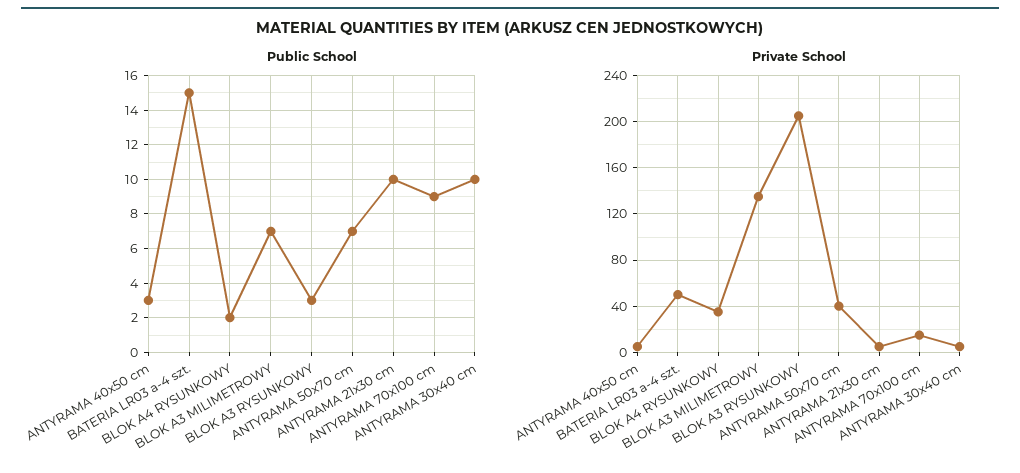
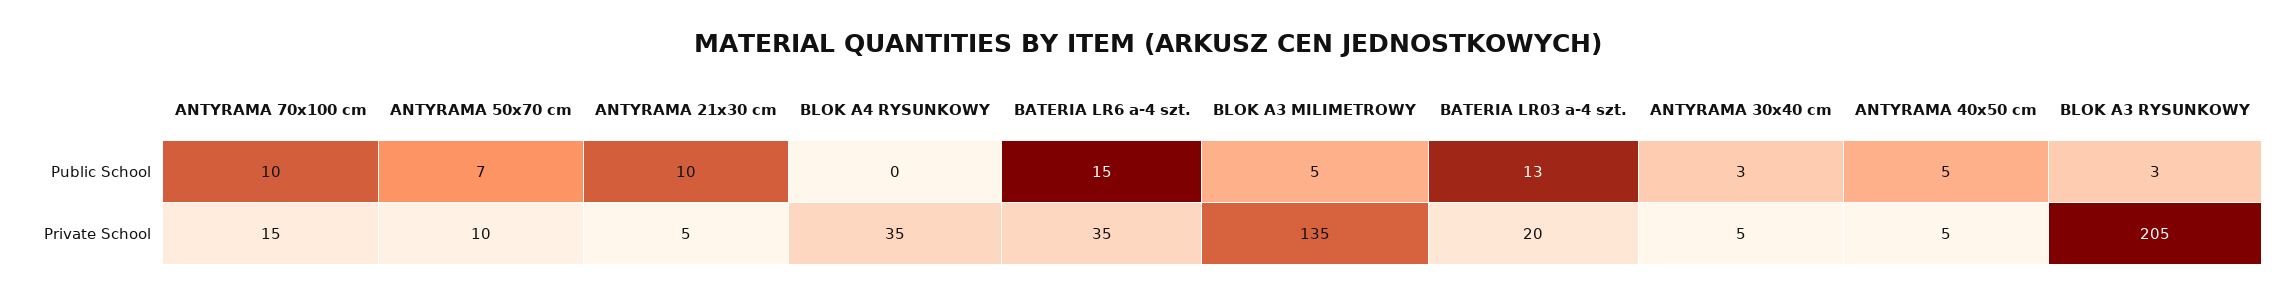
  {
    "Public School": {
-     "ANTYRAMA 40x50 cm": 3,
+     "ANTYRAMA 40x50 cm": 5,
-     "BATERIA LR03 a-4 szt.": 15,
+     "BATERIA LR03 a-4 szt.": 13,
-     "BLOK A4 RYSUNKOWY": 2,
+     "BLOK A4 RYSUNKOWY": 0,
-     "BLOK A3 MILIMETROWY": 7,
+     "BLOK A3 MILIMETROWY": 5,
      "BLOK A3 RYSUNKOWY": 3,
      "ANTYRAMA 50x70 cm": 7,
      "ANTYRAMA 21x30 cm": 10,
-     "ANTYRAMA 70x100 cm": 9,
+     "ANTYRAMA 70x100 cm": 10,
-     "ANTYRAMA 30x40 cm": 10
+     "ANTYRAMA 30x40 cm": 3,
+     "BATERIA LR6 a-4 szt.": 15
    },
    "Private School": {
      "ANTYRAMA 40x50 cm": 5,
-     "BATERIA LR03 a-4 szt.": 50,
+     "BATERIA LR03 a-4 szt.": 20,
      "BLOK A4 RYSUNKOWY": 35,
      "BLOK A3 MILIMETROWY": 135,
      "BLOK A3 RYSUNKOWY": 205,
-     "ANTYRAMA 50x70 cm": 40,
+     "ANTYRAMA 50x70 cm": 10,
      "ANTYRAMA 21x30 cm": 5,
      "ANTYRAMA 70x100 cm": 15,
-     "ANTYRAMA 30x40 cm": 5
+     "ANTYRAMA 30x40 cm": 5,
+     "BATERIA LR6 a-4 szt.": 35
    }
  }

